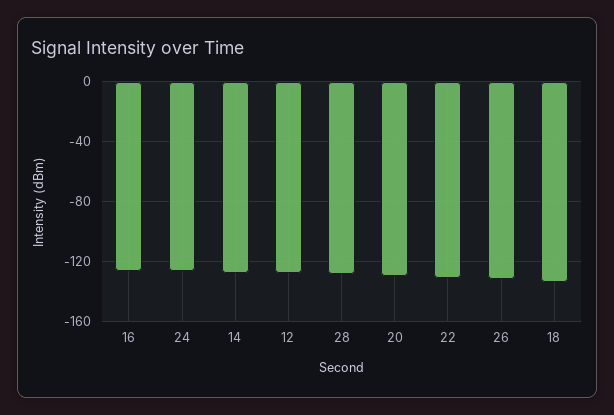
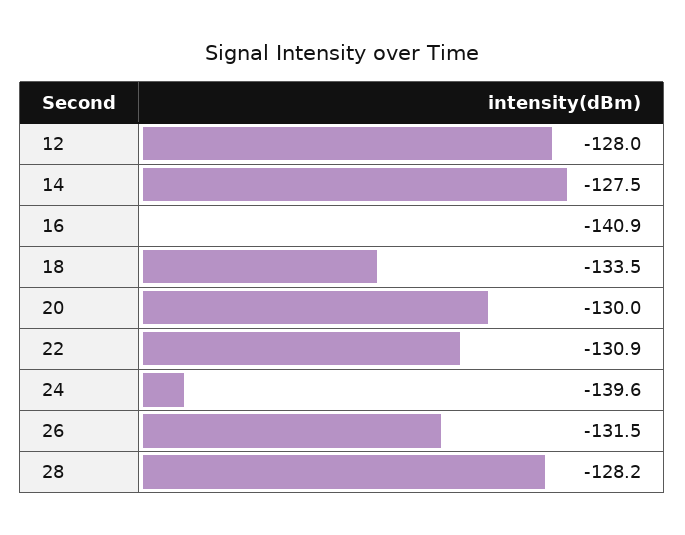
  {
-   "16": -125,
+   "16": -140.9,
-   "24": -125,
+   "24": -139.6,
    "14": -127.5,
    "12": -128,
    "28": -128.2,
    "20": -130,
    "22": -130.9,
    "26": -131.5,
    "18": -133.5
  }

